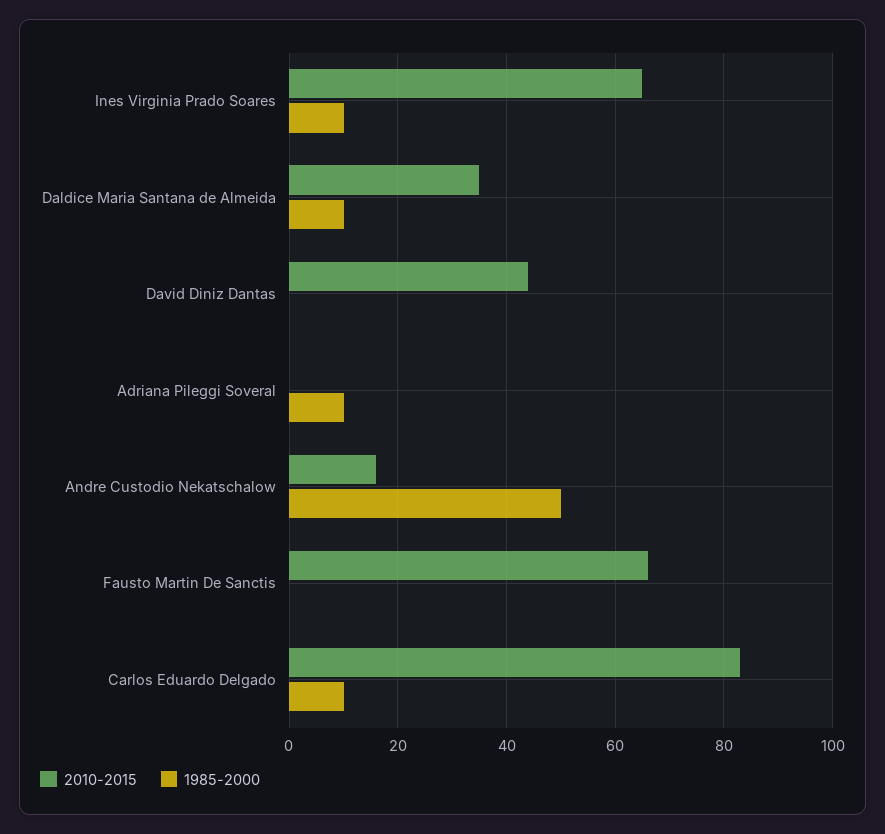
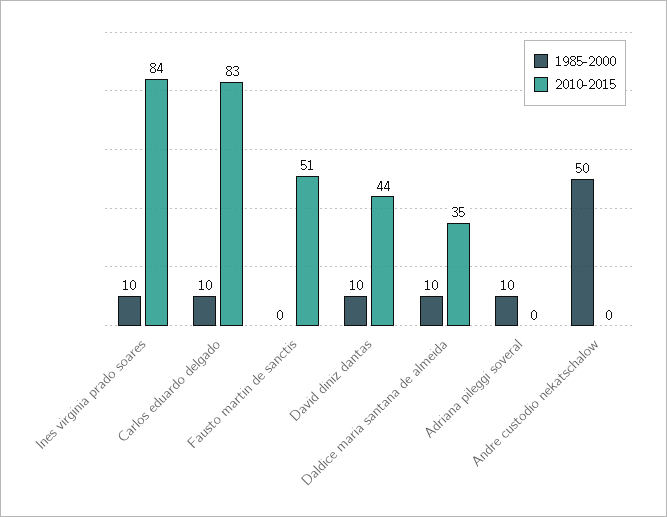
  {
    "2010-2015": {
-     "Ines Virginia Prado Soares": 65,
+     "Ines Virginia Prado Soares": 84,
      "Daldice Maria Santana de Almeida": 35,
      "David Diniz Dantas": 44,
      "Adriana Pileggi Soveral": 0,
-     "Andre Custodio Nekatschalow": 15,
+     "Andre Custodio Nekatschalow": 0,
-     "Fausto Martin De Sanctis": 65,
+     "Fausto Martin De Sanctis": 51,
      "Carlos Eduardo Delgado": 83
    },
    "1985-2000": {
      "Ines Virginia Prado Soares": 10,
      "Daldice Maria Santana de Almeida": 10,
-     "David Diniz Dantas": 0,
+     "David Diniz Dantas": 10,
      "Adriana Pileggi Soveral": 10,
      "Andre Custodio Nekatschalow": 50,
      "Fausto Martin De Sanctis": 0,
      "Carlos Eduardo Delgado": 10
    }
  }

